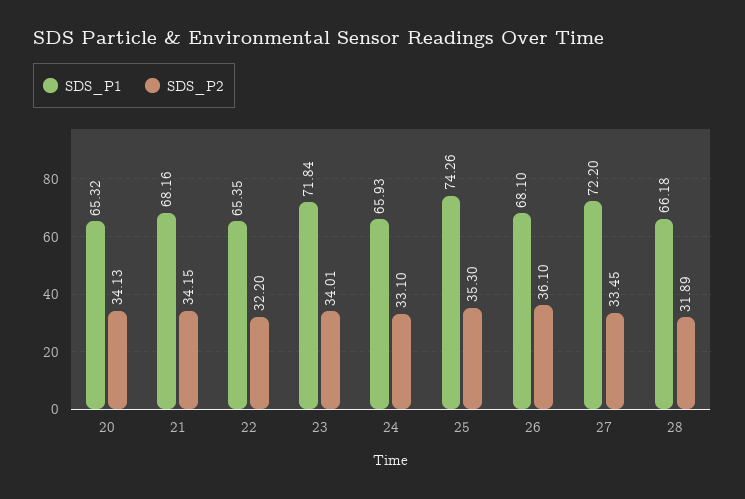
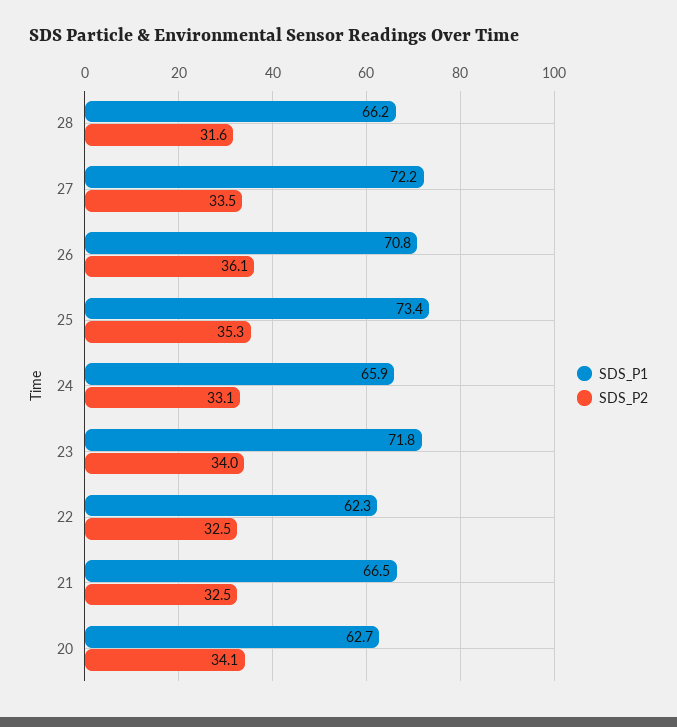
  {
    "SDS_P1": {
-     "20": 65.32,
+     "20": 62.7,
-     "21": 68.16,
+     "21": 66.5,
-     "22": 65.35,
+     "22": 62.3,
      "23": 71.84,
      "24": 65.93,
-     "25": 74.26,
+     "25": 73.4,
-     "26": 68.1,
+     "26": 70.8,
      "27": 72.2,
      "28": 66.18
    },
    "SDS_P2": {
      "20": 34.13,
-     "21": 34.15,
+     "21": 32.5,
-     "22": 32.2,
+     "22": 32.5,
      "23": 34.01,
      "24": 33.1,
      "25": 35.3,
      "26": 36.1,
      "27": 33.45,
-     "28": 31.89
+     "28": 31.6
    }
  }

